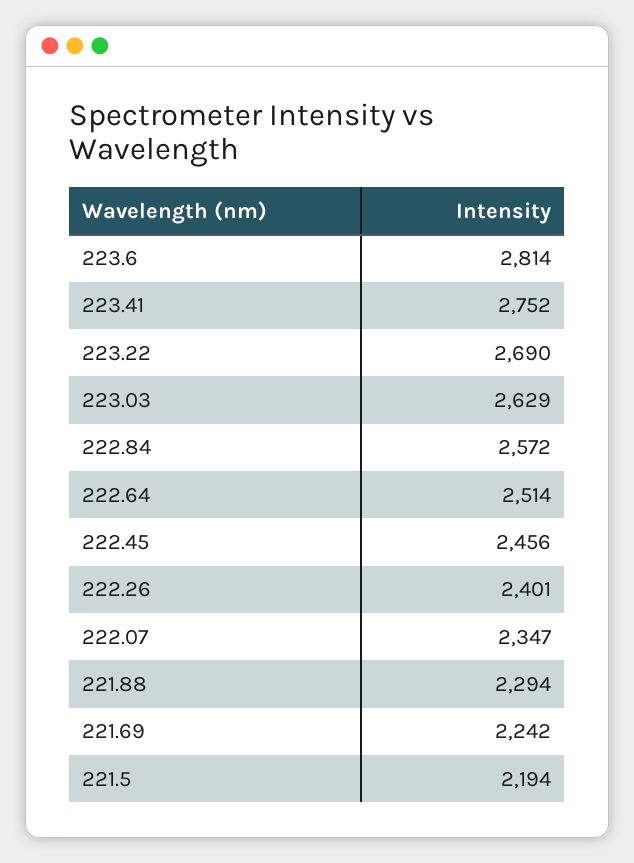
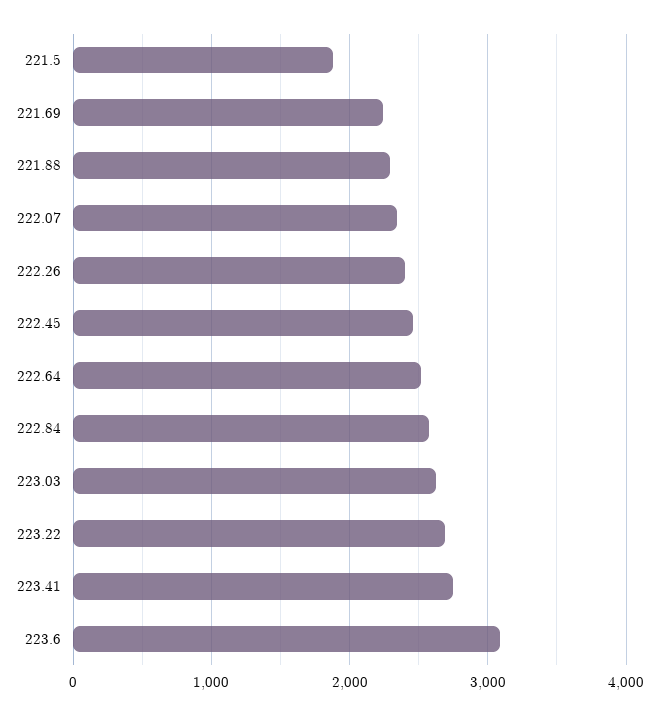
  {
-   "223.6": 2814,
+   "223.6": 3100,
    "223.41": 2752,
    "223.22": 2690,
    "223.03": 2629,
    "222.84": 2572,
    "222.64": 2514,
    "222.45": 2456,
    "222.26": 2401,
    "222.07": 2347,
    "221.88": 2294,
    "221.69": 2242,
-   "221.5": 2194
+   "221.5": 1900
  }

